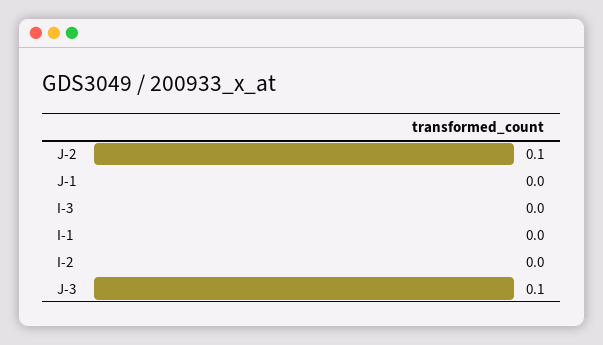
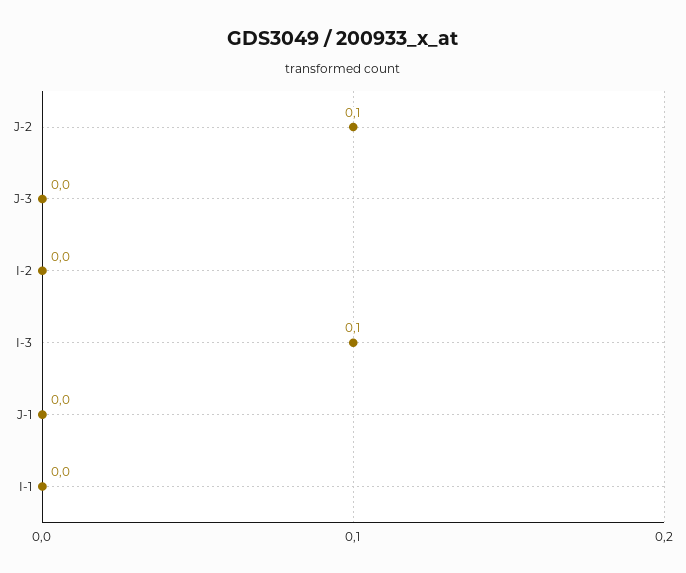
  {
    "J-2": 0.1,
    "J-1": 0,
-   "I-3": 0,
+   "I-3": 0.1,
    "I-1": 0,
    "I-2": 0,
-   "J-3": 0.1
+   "J-3": 0
  }

